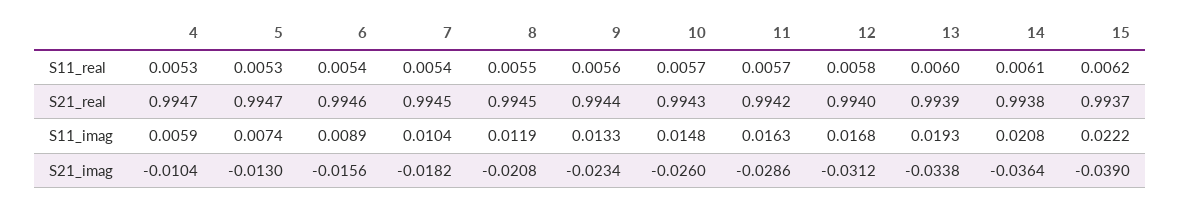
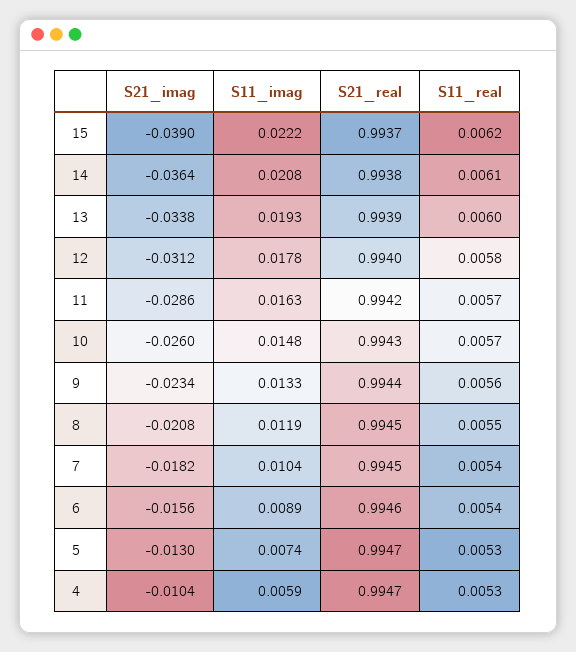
  {
    "4": {
      "S11_real": 0.0053,
      "S21_real": 0.9947,
      "S11_imag": 0.0059,
      "S21_imag": -0.0104
    },
    "5": {
      "S11_real": 0.0053,
      "S21_real": 0.9947,
      "S11_imag": 0.0074,
      "S21_imag": -0.013
    },
    "6": {
      "S11_real": 0.0054,
      "S21_real": 0.9946,
      "S11_imag": 0.0089,
      "S21_imag": -0.0156
    },
    "7": {
      "S11_real": 0.0054,
      "S21_real": 0.9945,
      "S11_imag": 0.0104,
      "S21_imag": -0.0182
    },
    "8": {
      "S11_real": 0.0055,
      "S21_real": 0.9945,
      "S11_imag": 0.0119,
      "S21_imag": -0.0208
    },
    "9": {
      "S11_real": 0.0056,
      "S21_real": 0.9944,
      "S11_imag": 0.0133,
      "S21_imag": -0.0234
    },
    "10": {
      "S11_real": 0.0057,
      "S21_real": 0.9943,
      "S11_imag": 0.0148,
      "S21_imag": -0.026
    },
    "11": {
      "S11_real": 0.0057,
      "S21_real": 0.9942,
      "S11_imag": 0.0163,
      "S21_imag": -0.0286
    },
    "12": {
      "S11_real": 0.0058,
      "S21_real": 0.994,
-     "S11_imag": 0.0168,
+     "S11_imag": 0.0178,
      "S21_imag": -0.0312
    },
    "13": {
      "S11_real": 0.006,
      "S21_real": 0.9939,
      "S11_imag": 0.0193,
      "S21_imag": -0.0338
    },
    "14": {
      "S11_real": 0.0061,
      "S21_real": 0.9938,
      "S11_imag": 0.0208,
      "S21_imag": -0.0364
    },
    "15": {
      "S11_real": 0.0062,
      "S21_real": 0.9937,
      "S11_imag": 0.0222,
      "S21_imag": -0.039
    }
  }

